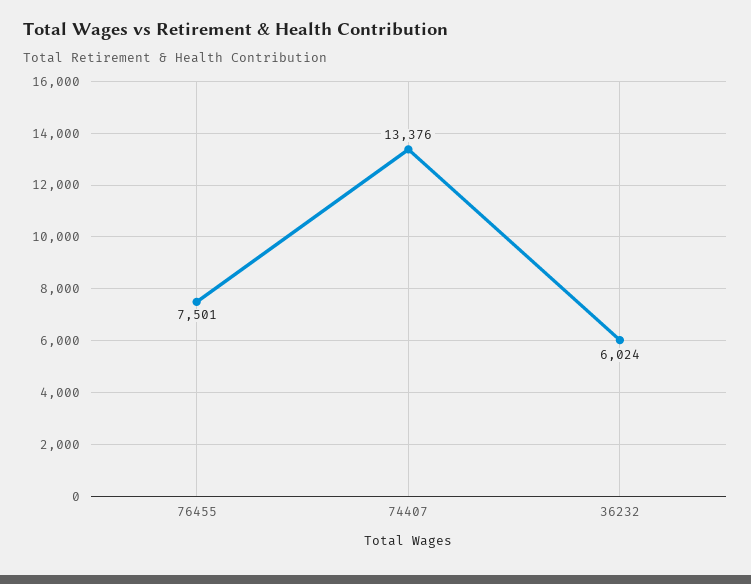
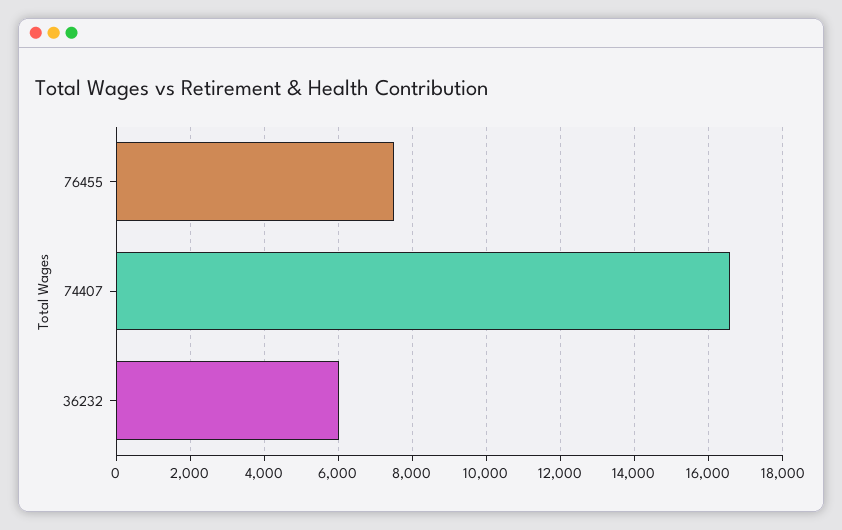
  {
    "76455": 7501,
-   "74407": 13376,
+   "74407": 16600,
    "36232": 6024
  }

